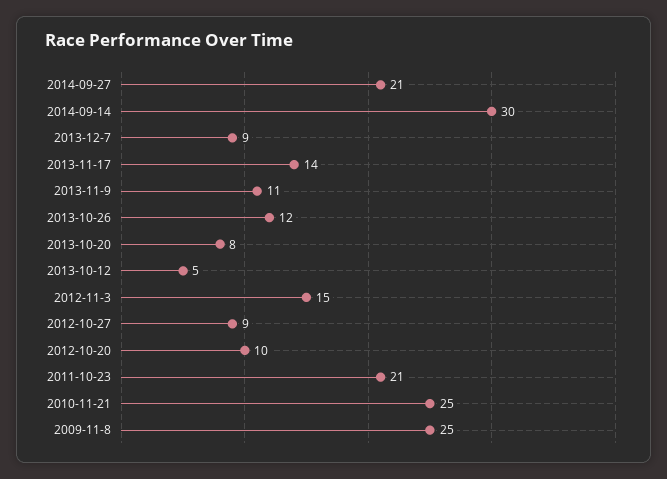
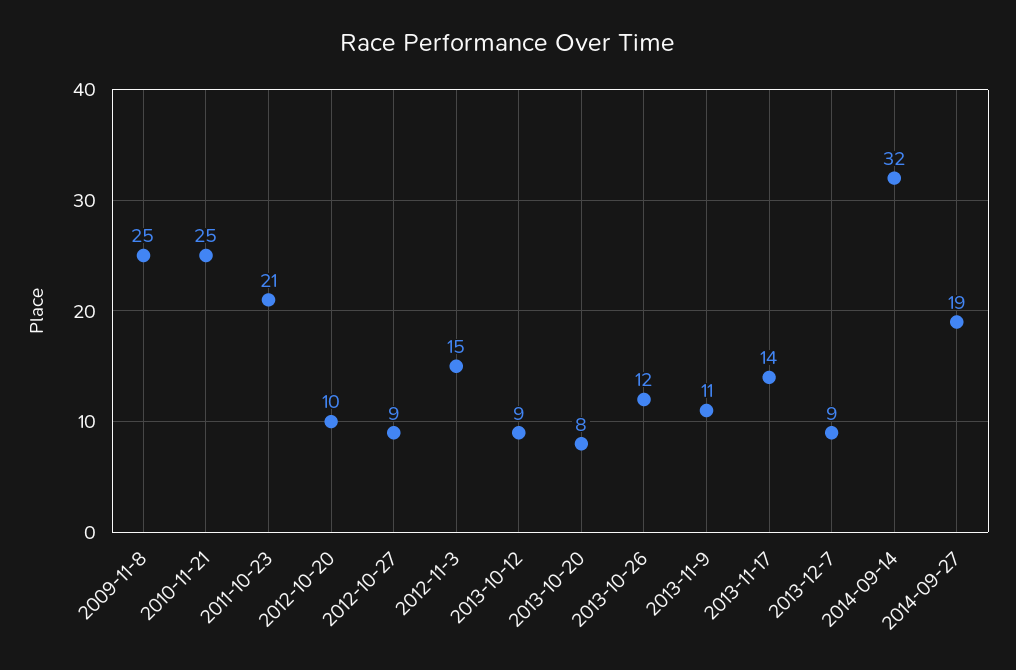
  {
-   "2014-09-27": 21,
+   "2014-09-27": 19,
-   "2014-09-14": 30,
+   "2014-09-14": 32,
    "2013-12-7": 9,
    "2013-11-17": 14,
    "2013-11-9": 11,
    "2013-10-26": 12,
    "2013-10-20": 8,
-   "2013-10-12": 5,
+   "2013-10-12": 9,
    "2012-11-3": 15,
    "2012-10-27": 9,
    "2012-10-20": 10,
    "2011-10-23": 21,
    "2010-11-21": 25,
    "2009-11-8": 25
  }

